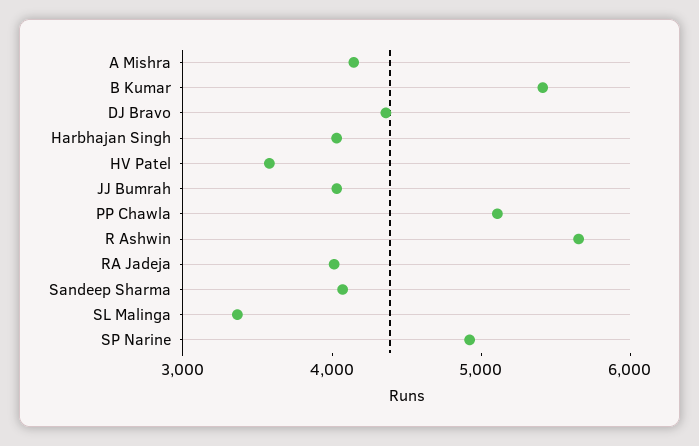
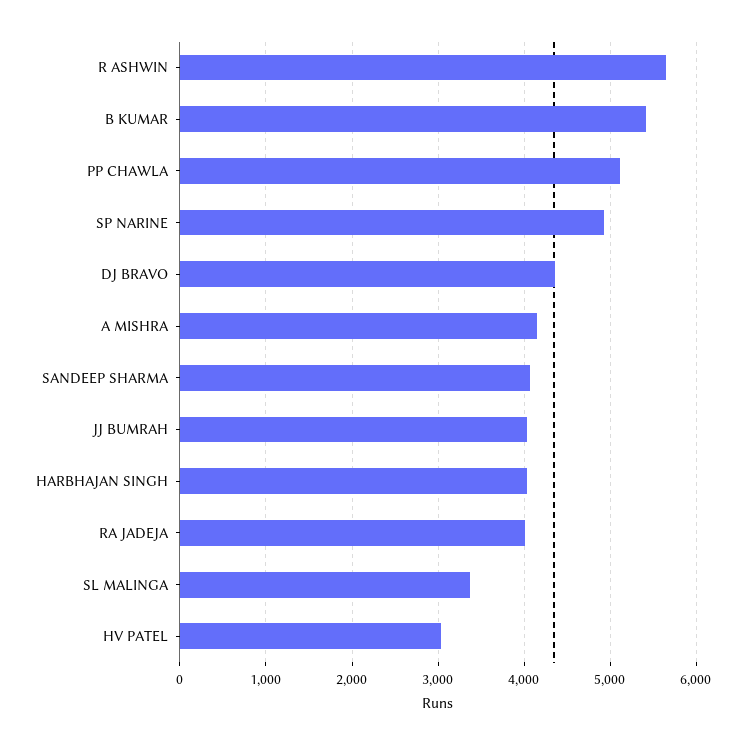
  {
    "A Mishra": 4100,
    "B Kumar": 5400,
    "DJ Bravo": 4400,
    "Harbhajan Singh": 4000,
-   "HV Patel": 3600,
+   "HV Patel": 3000,
    "JJ Bumrah": 4000,
    "PP Chawla": 5100,
    "R Ashwin": 5700,
    "RA Jadeja": 4000,
    "Sandeep Sharma": 4100,
    "SL Malinga": 3400,
    "SP Narine": 4900
  }

